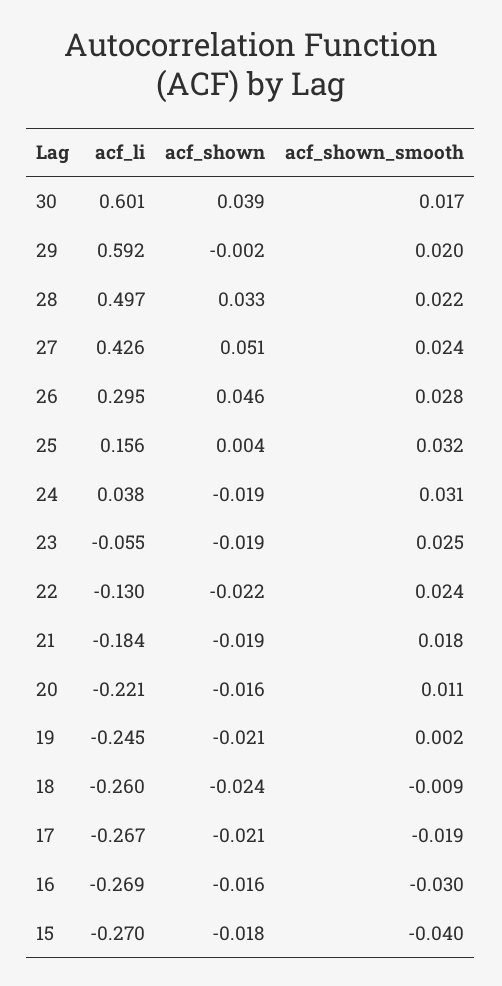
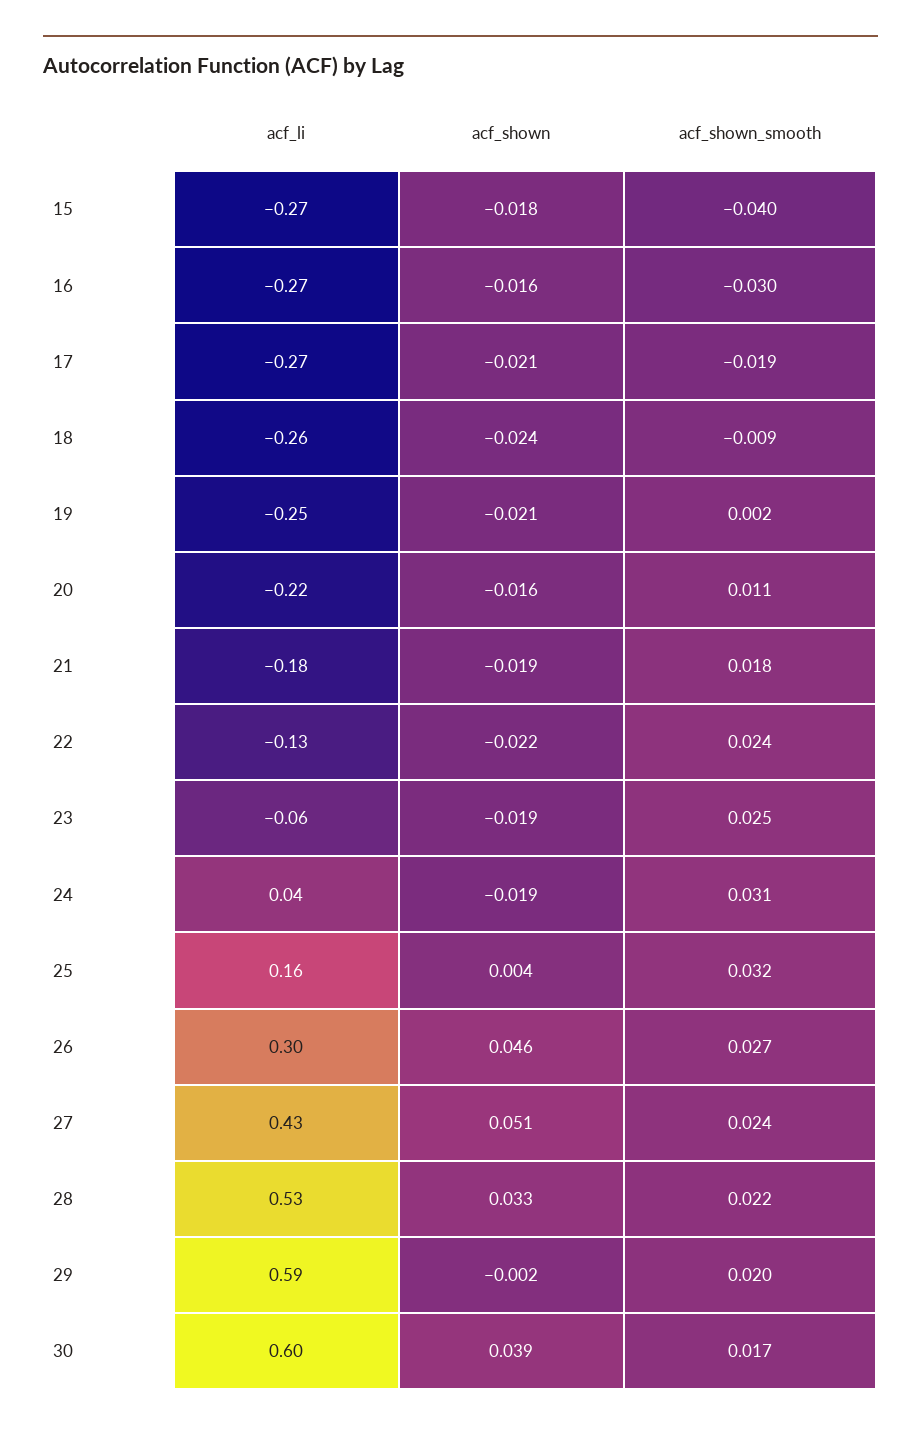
  {
    "acf_li": {
      "30": 0.601,
      "29": 0.592,
-     "28": 0.497,
+     "28": 0.53,
      "27": 0.426,
      "26": 0.295,
      "25": 0.156,
      "24": 0.038,
      "23": -0.055,
      "22": -0.13,
      "21": -0.184,
      "20": -0.221,
      "19": -0.245,
      "18": -0.26,
      "17": -0.267,
      "16": -0.269,
      "15": -0.27
    },
    "acf_shown": {
      "30": 0.039,
      "29": -0.002,
      "28": 0.033,
      "27": 0.051,
      "26": 0.046,
      "25": 0.004,
      "24": -0.019,
      "23": -0.019,
      "22": -0.022,
      "21": -0.019,
      "20": -0.016,
      "19": -0.021,
      "18": -0.024,
      "17": -0.021,
      "16": -0.016,
      "15": -0.018
    },
    "acf_shown_smooth": {
      "30": 0.017,
      "29": 0.02,
      "28": 0.022,
      "27": 0.024,
-     "26": 0.028,
+     "26": 0.027,
      "25": 0.032,
      "24": 0.031,
      "23": 0.025,
      "22": 0.024,
      "21": 0.018,
      "20": 0.011,
      "19": 0.002,
      "18": -0.009,
      "17": -0.019,
      "16": -0.03,
      "15": -0.04
    }
  }

